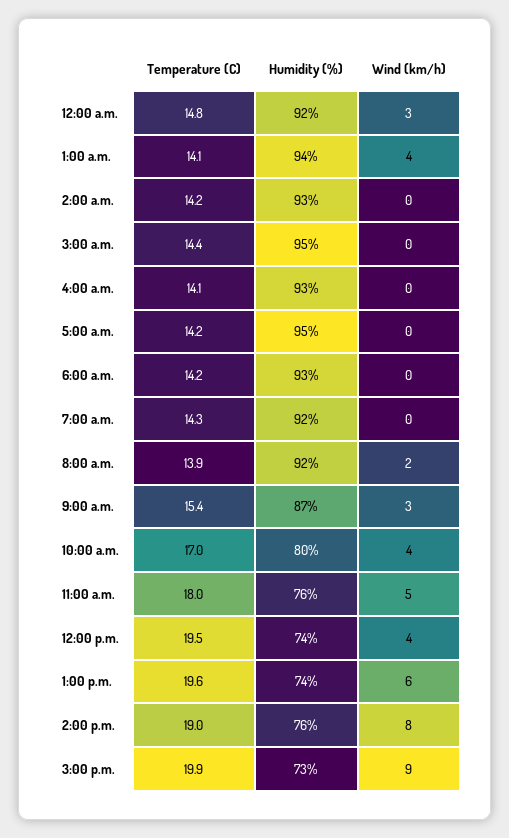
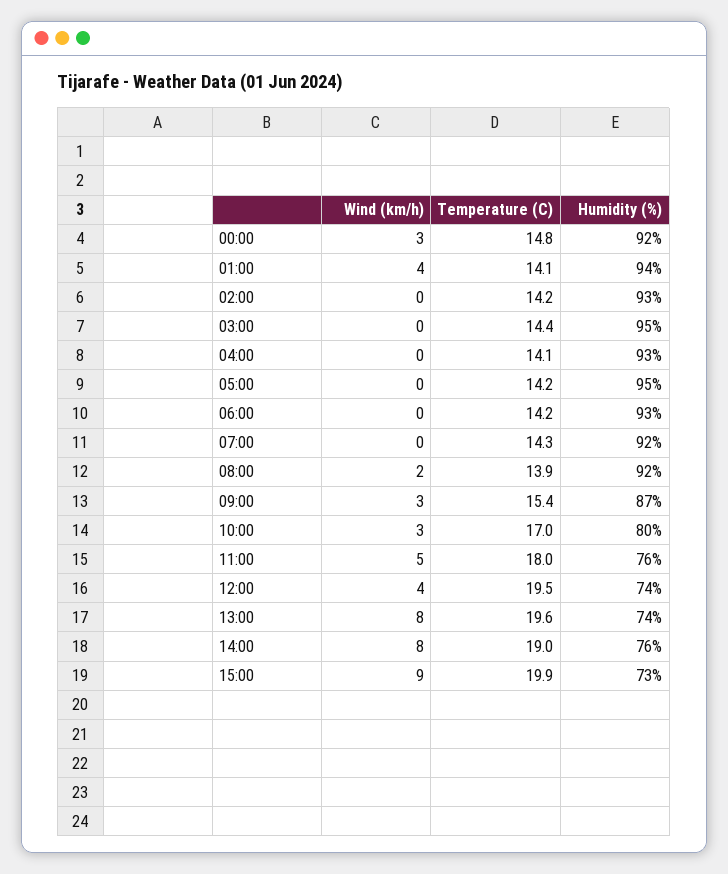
  {
    "Temperature (C)": {
      "12:00 a.m.": 14.8,
      "1:00 a.m.": 14.1,
      "2:00 a.m.": 14.2,
      "3:00 a.m.": 14.4,
      "4:00 a.m.": 14.1,
      "5:00 a.m.": 14.2,
      "6:00 a.m.": 14.2,
      "7:00 a.m.": 14.3,
      "8:00 a.m.": 13.9,
      "9:00 a.m.": 15.4,
      "10:00 a.m.": 17,
      "11:00 a.m.": 18,
      "12:00 p.m.": 19.5,
      "1:00 p.m.": 19.6,
      "2:00 p.m.": 19,
      "3:00 p.m.": 19.9
    },
    "Humidity (%)": {
      "12:00 a.m.": 92,
      "1:00 a.m.": 94,
      "2:00 a.m.": 93,
      "3:00 a.m.": 95,
      "4:00 a.m.": 93,
      "5:00 a.m.": 95,
      "6:00 a.m.": 93,
      "7:00 a.m.": 92,
      "8:00 a.m.": 92,
      "9:00 a.m.": 87,
      "10:00 a.m.": 80,
      "11:00 a.m.": 76,
      "12:00 p.m.": 74,
      "1:00 p.m.": 74,
      "2:00 p.m.": 76,
      "3:00 p.m.": 73
    },
    "Wind (km/h)": {
      "12:00 a.m.": 3,
      "1:00 a.m.": 4,
      "2:00 a.m.": 0,
      "3:00 a.m.": 0,
      "4:00 a.m.": 0,
      "5:00 a.m.": 0,
      "6:00 a.m.": 0,
      "7:00 a.m.": 0,
      "8:00 a.m.": 2,
      "9:00 a.m.": 3,
-     "10:00 a.m.": 4,
+     "10:00 a.m.": 3,
      "11:00 a.m.": 5,
      "12:00 p.m.": 4,
-     "1:00 p.m.": 6,
+     "1:00 p.m.": 8,
      "2:00 p.m.": 8,
      "3:00 p.m.": 9
    }
  }

